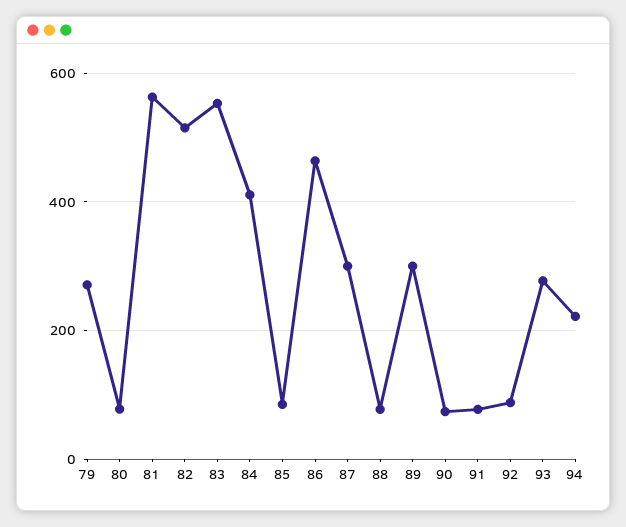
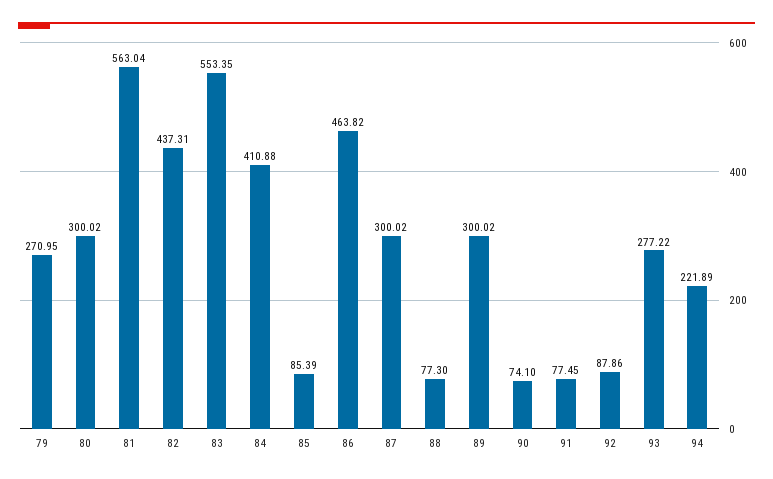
  {
    "79": 270.95,
-   "80": 80,
+   "80": 300.02,
    "81": 563.04,
-   "82": 520,
+   "82": 437.31,
    "83": 553.35,
    "84": 410.88,
    "85": 85.39,
    "86": 463.82,
    "87": 300.02,
    "88": 77.3,
    "89": 300.02,
    "90": 74.1,
    "91": 77.45,
    "92": 87.86,
    "93": 277.22,
    "94": 221.89
  }

